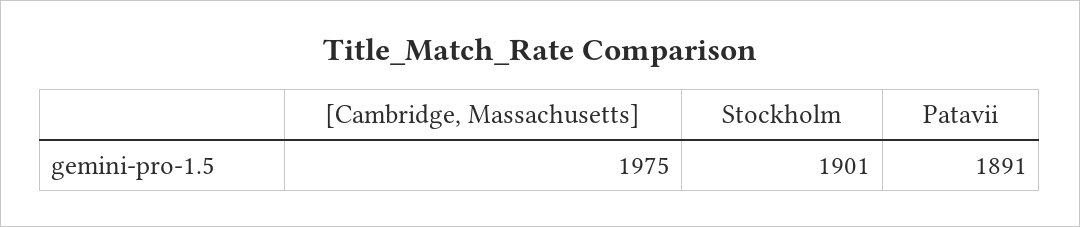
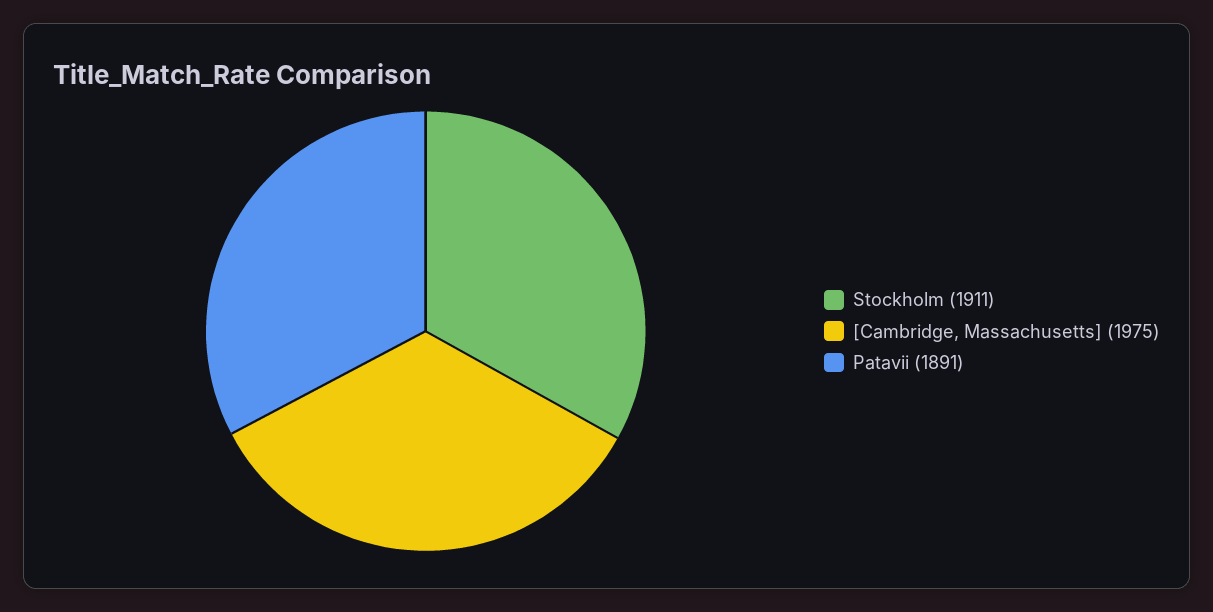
  {
    "[Cambridge, Massachusetts]": 1975,
-   "Stockholm": 1901,
+   "Stockholm": 1911,
    "Patavii": 1891
  }

